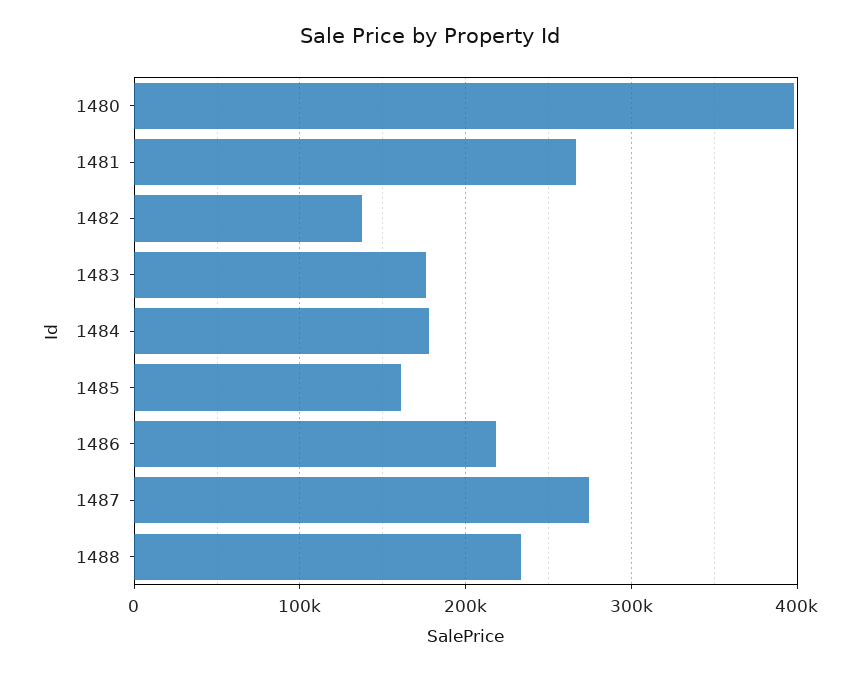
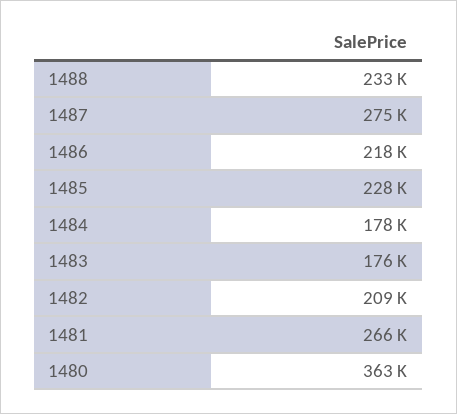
  {
-   "1480": 400000,
+   "1480": 363000,
    "1481": 266000,
-   "1482": 140000,
+   "1482": 209000,
    "1483": 176000,
    "1484": 178000,
-   "1485": 160000,
+   "1485": 228000,
    "1486": 218000,
    "1487": 275000,
    "1488": 233000
  }

